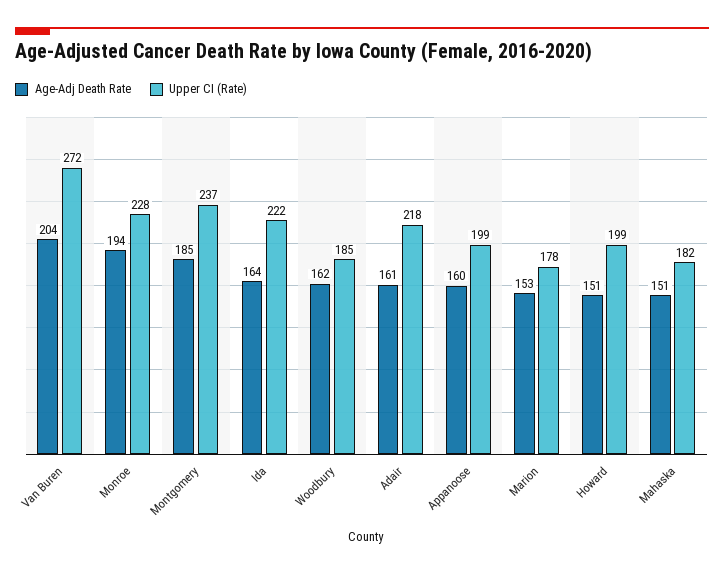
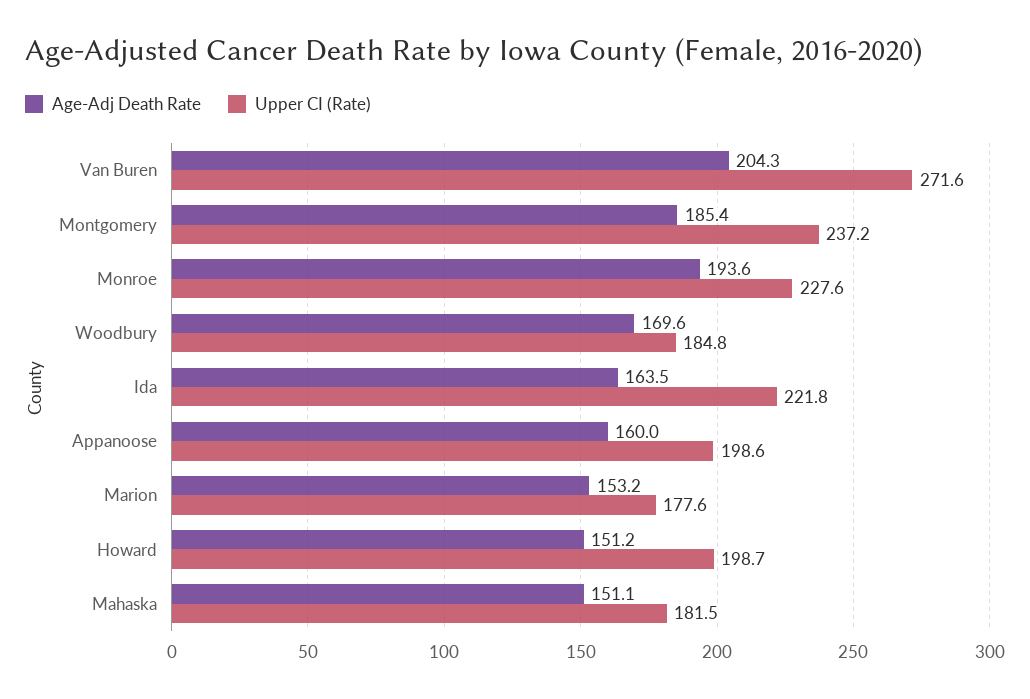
  {
    "Age-Adj Death Rate": {
      "Van Buren": 204.3,
      "Monroe": 193.6,
      "Montgomery": 185.4,
      "Ida": 163.5,
-     "Woodbury": 162,
+     "Woodbury": 169.6,
-     "Adair": 161,
      "Appanoose": 160,
      "Marion": 153.2,
      "Howard": 151.2,
      "Mahaska": 151.1
    },
    "Upper CI (Rate)": {
      "Van Buren": 271.6,
      "Monroe": 227.6,
      "Montgomery": 237.2,
      "Ida": 221.8,
      "Woodbury": 184.8,
-     "Adair": 218,
      "Appanoose": 198.6,
      "Marion": 177.6,
      "Howard": 198.7,
      "Mahaska": 181.5
    }
  }

